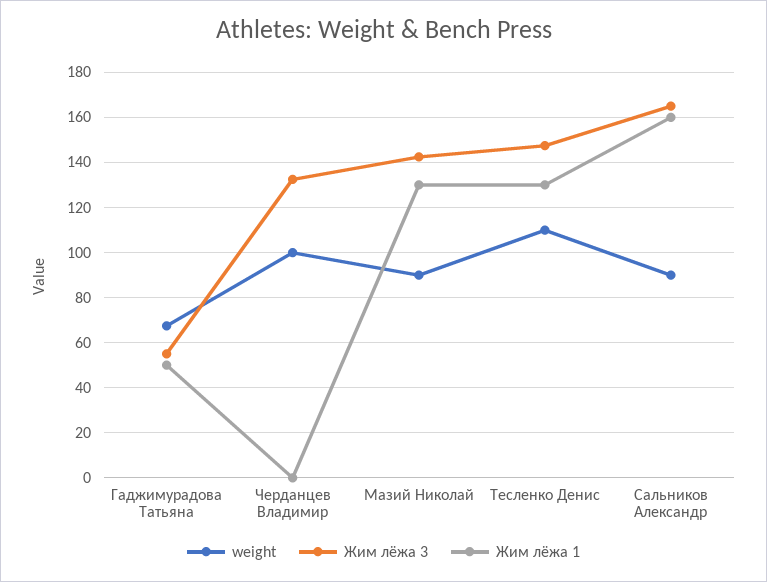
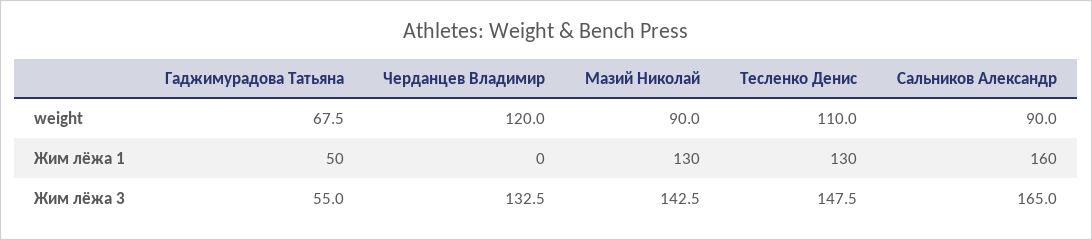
  {
    "weight": {
      "Гаджимурадова Татьяна": 67.5,
-     "Черданцев Владимир": 100,
+     "Черданцев Владимир": 120,
      "Мазий Николай": 90,
      "Тесленко Денис": 110,
      "Сальников Александр": 90
    },
    "Жим лёжа 3": {
      "Гаджимурадова Татьяна": 55,
      "Черданцев Владимир": 132.5,
      "Мазий Николай": 142.5,
      "Тесленко Денис": 147.5,
      "Сальников Александр": 165
    },
    "Жим лёжа 1": {
      "Гаджимурадова Татьяна": 50,
      "Черданцев Владимир": 0,
      "Мазий Николай": 130,
      "Тесленко Денис": 130,
      "Сальников Александр": 160
    }
  }

